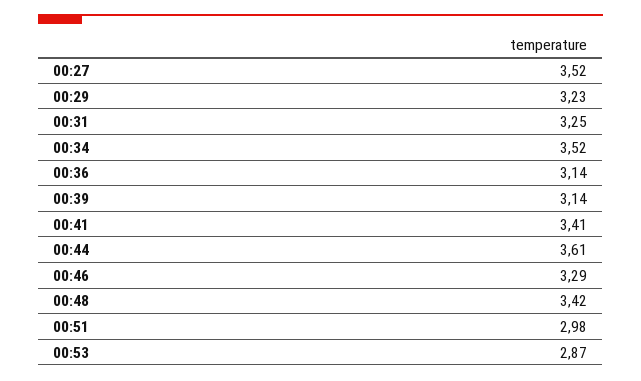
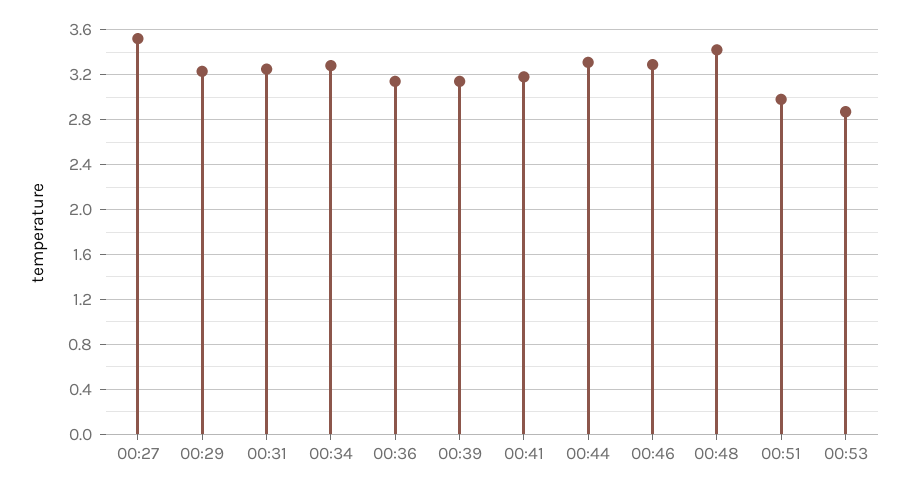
  {
    "00:27": 3.52,
    "00:29": 3.23,
    "00:31": 3.25,
-   "00:34": 3.52,
+   "00:34": 3.3,
    "00:36": 3.14,
    "00:39": 3.14,
-   "00:41": 3.41,
+   "00:41": 3.2,
-   "00:44": 3.61,
+   "00:44": 3.3,
    "00:46": 3.29,
    "00:48": 3.42,
    "00:51": 2.98,
    "00:53": 2.87
  }

